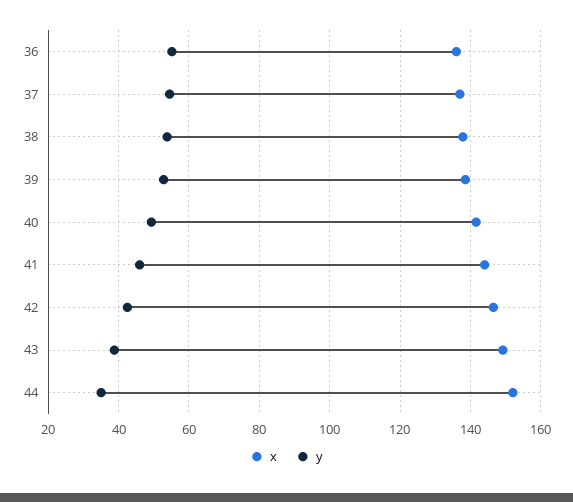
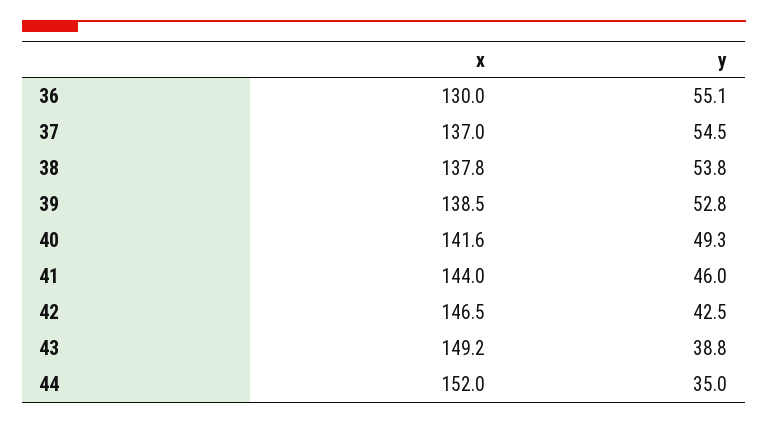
  {
    "x": {
-     "36": 136,
+     "36": 130,
      "37": 137,
      "38": 137.8,
      "39": 138.5,
      "40": 141.6,
      "41": 144,
      "42": 146.5,
      "43": 149.2,
      "44": 152
    },
    "y": {
      "36": 55.1,
      "37": 54.5,
      "38": 53.8,
      "39": 52.8,
      "40": 49.3,
      "41": 46,
      "42": 42.5,
      "43": 38.8,
      "44": 35
    }
  }

